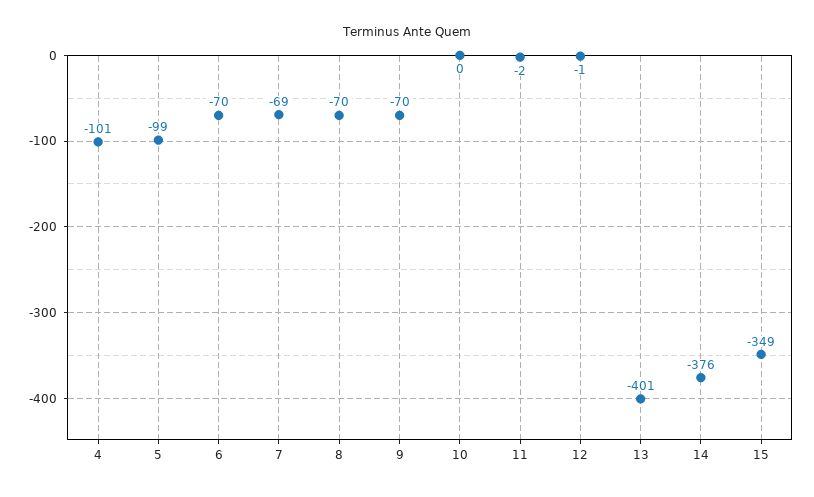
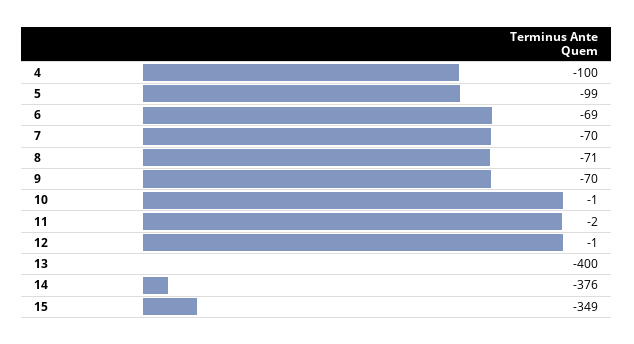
  {
-   "4": -101,
+   "4": -100,
    "5": -99,
-   "6": -70,
+   "6": -69,
-   "7": -69,
+   "7": -70,
-   "8": -70,
+   "8": -71,
    "9": -70,
-   "10": 0,
+   "10": -1,
    "11": -2,
    "12": -1,
-   "13": -401,
+   "13": -400,
    "14": -376,
    "15": -349
  }

